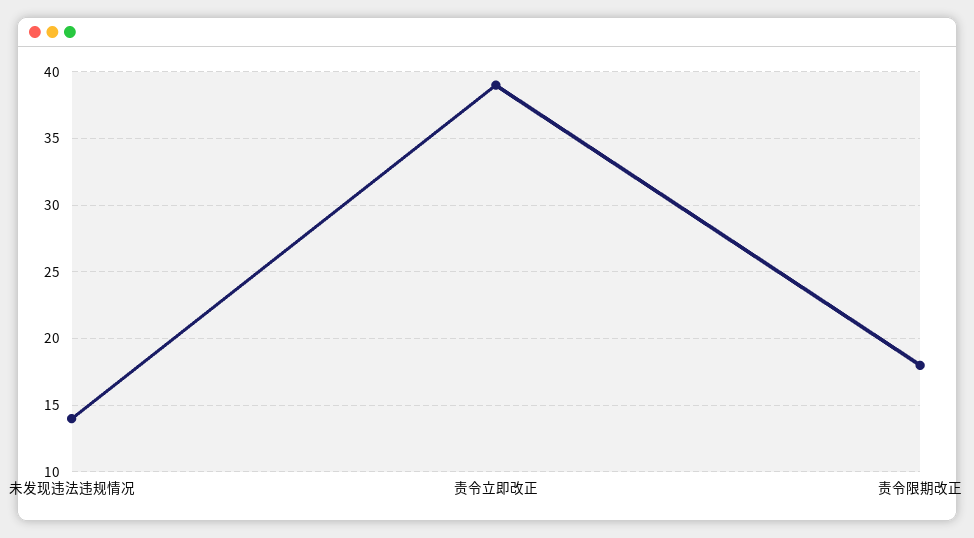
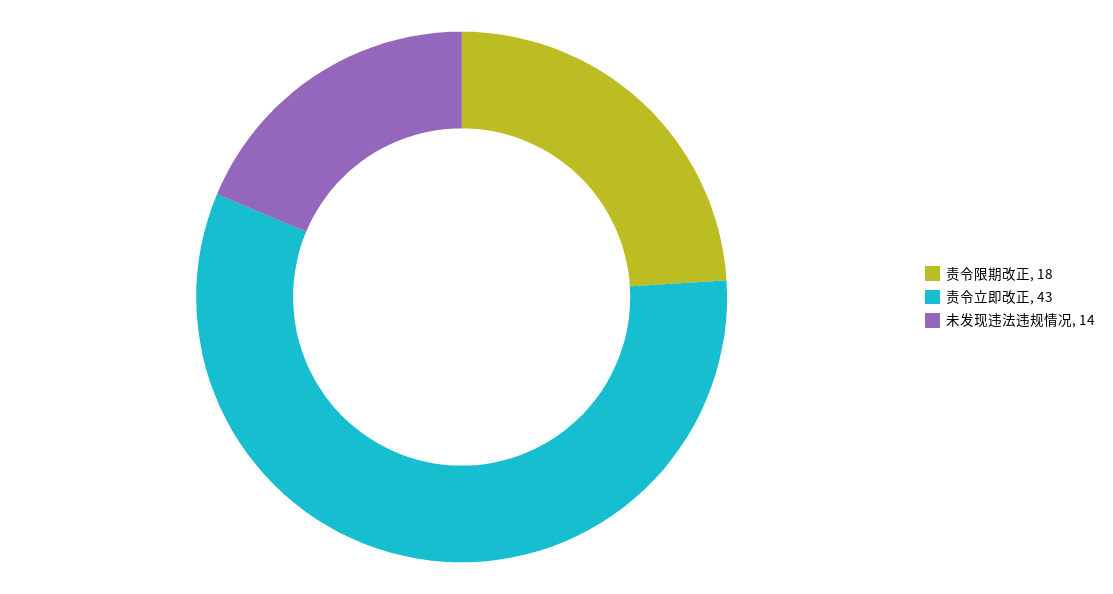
  {
    "未发现违法违规情况": 14,
-   "责令立即改正": 39,
+   "责令立即改正": 43,
    "责令限期改正": 18
  }

